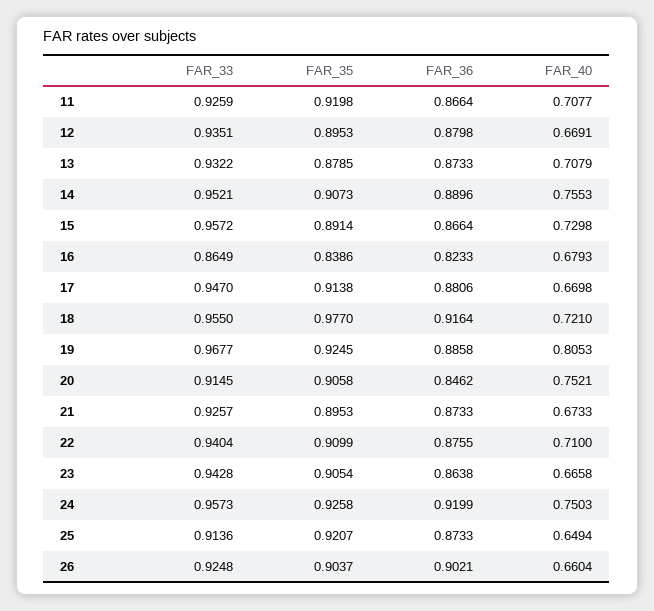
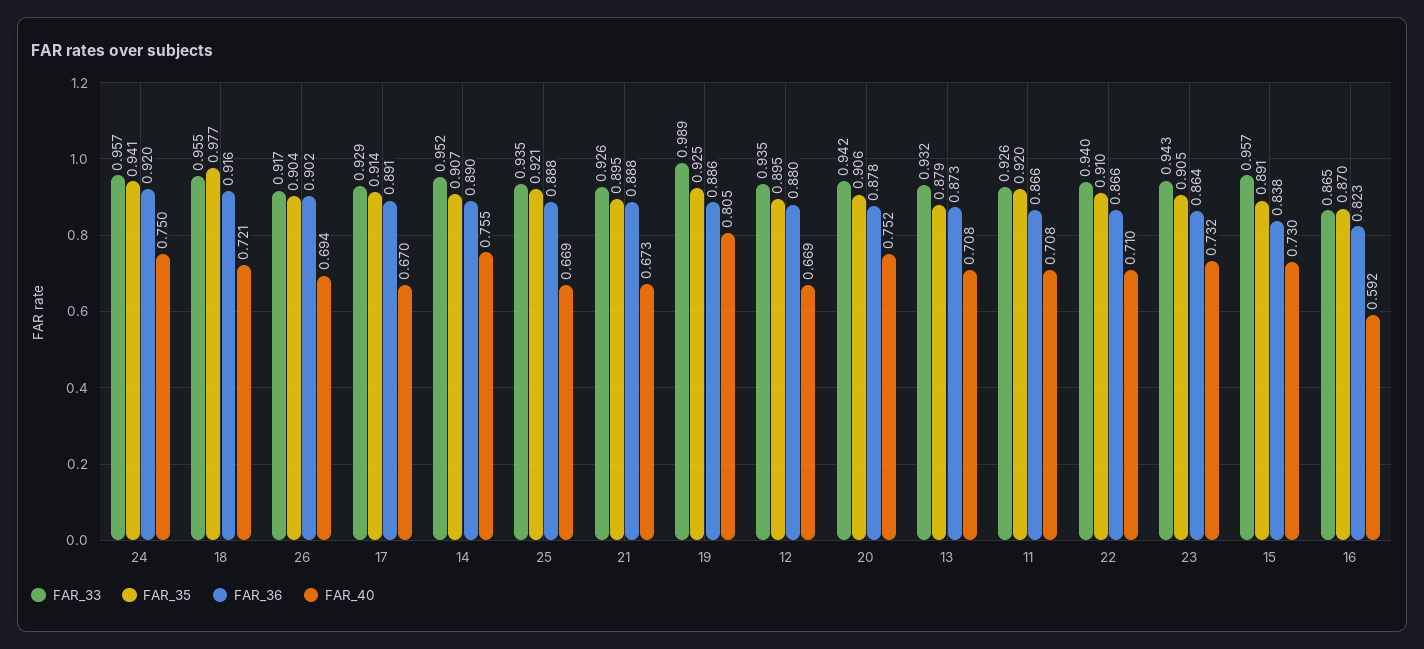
  {
    "FAR_33": {
      "11": 0.9259,
      "12": 0.9351,
      "13": 0.9322,
      "14": 0.9521,
      "15": 0.9572,
      "16": 0.8649,
-     "17": 0.947,
+     "17": 0.929,
      "18": 0.955,
-     "19": 0.9677,
+     "19": 0.989,
-     "20": 0.9145,
+     "20": 0.942,
      "21": 0.9257,
      "22": 0.9404,
      "23": 0.9428,
      "24": 0.9573,
-     "25": 0.9136,
+     "25": 0.935,
-     "26": 0.9248
+     "26": 0.917
    },
    "FAR_35": {
      "11": 0.9198,
      "12": 0.8953,
      "13": 0.8785,
      "14": 0.9073,
      "15": 0.8914,
-     "16": 0.8386,
+     "16": 0.87,
      "17": 0.9138,
      "18": 0.977,
      "19": 0.9245,
      "20": 0.9058,
      "21": 0.8953,
      "22": 0.9099,
      "23": 0.9054,
-     "24": 0.9258,
+     "24": 0.941,
      "25": 0.9207,
      "26": 0.9037
    },
    "FAR_36": {
      "11": 0.8664,
      "12": 0.8798,
      "13": 0.8733,
      "14": 0.8896,
-     "15": 0.8664,
+     "15": 0.838,
      "16": 0.8233,
-     "17": 0.8806,
+     "17": 0.891,
      "18": 0.9164,
      "19": 0.8858,
-     "20": 0.8462,
+     "20": 0.878,
-     "21": 0.8733,
+     "21": 0.888,
-     "22": 0.8755,
+     "22": 0.866,
      "23": 0.8638,
      "24": 0.9199,
-     "25": 0.8733,
+     "25": 0.888,
      "26": 0.9021
    },
    "FAR_40": {
      "11": 0.7077,
      "12": 0.6691,
      "13": 0.7079,
      "14": 0.7553,
      "15": 0.7298,
-     "16": 0.6793,
+     "16": 0.592,
      "17": 0.6698,
      "18": 0.721,
      "19": 0.8053,
      "20": 0.7521,
      "21": 0.6733,
      "22": 0.71,
-     "23": 0.6658,
+     "23": 0.732,
      "24": 0.7503,
-     "25": 0.6494,
+     "25": 0.669,
-     "26": 0.6604
+     "26": 0.694
    }
  }

